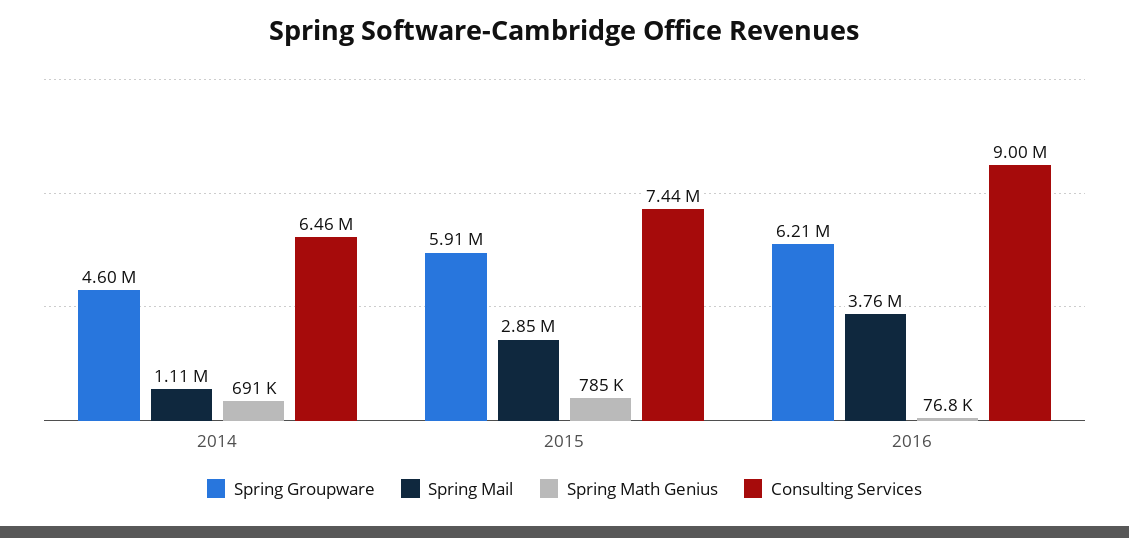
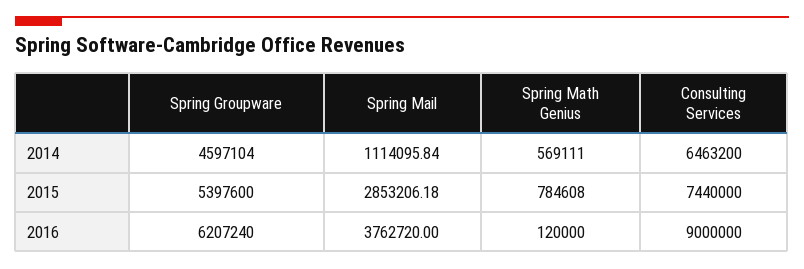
  {
    "Spring Groupware": {
      "2014": 4597104,
-     "2015": 5910000,
+     "2015": 5397600,
      "2016": 6207240
    },
    "Spring Mail": {
      "2014": 1114095.84,
      "2015": 2853206.18,
      "2016": 3762720
    },
    "Spring Math Genius": {
-     "2014": 691000,
+     "2014": 569111,
      "2015": 784608,
-     "2016": 76800
+     "2016": 120000
    },
    "Consulting Services": {
      "2014": 6463200,
      "2015": 7440000,
      "2016": 9000000
    }
  }

